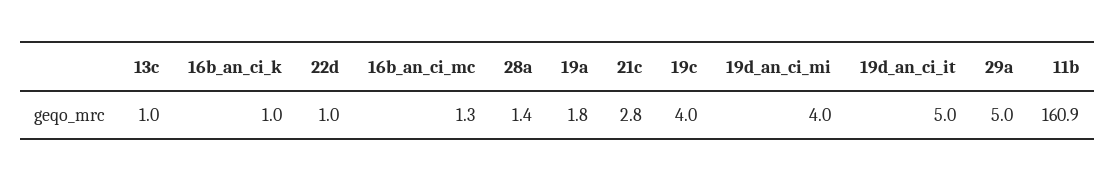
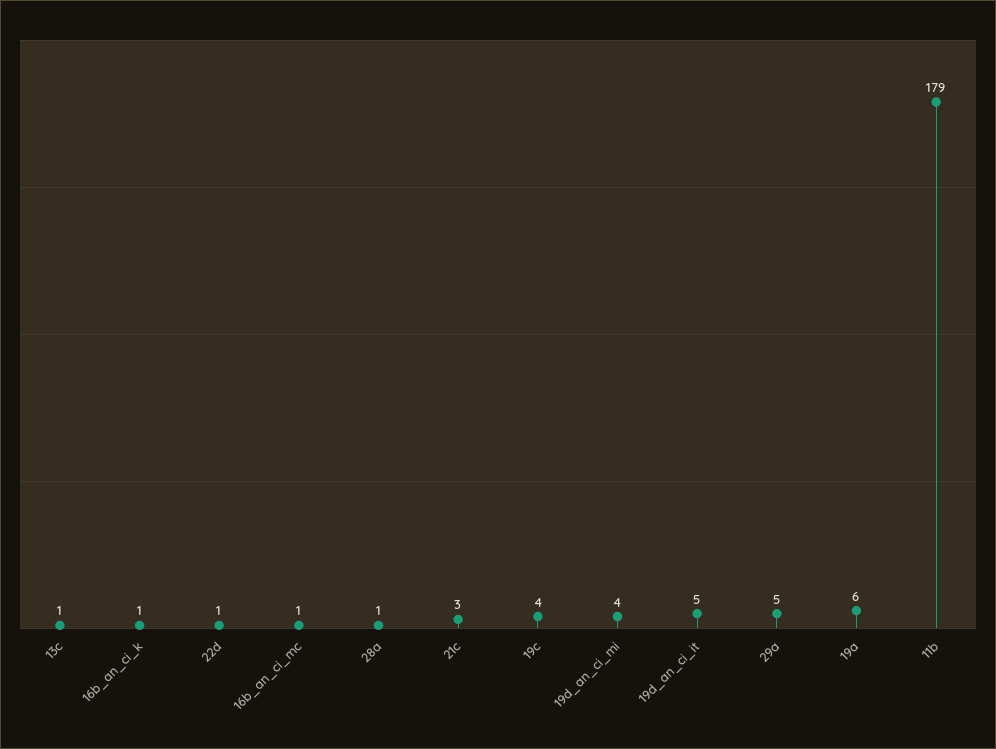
  {
    "13c": 1,
    "16b_an_ci_k": 1,
    "22d": 1,
    "16b_an_ci_mc": 1.3,
    "28a": 1.4,
-   "19a": 1.8,
+   "19a": 6,
    "21c": 2.8,
    "19c": 4,
    "19d_an_ci_mi": 4,
    "19d_an_ci_it": 5,
    "29a": 5,
-   "11b": 160.9
+   "11b": 179
  }

